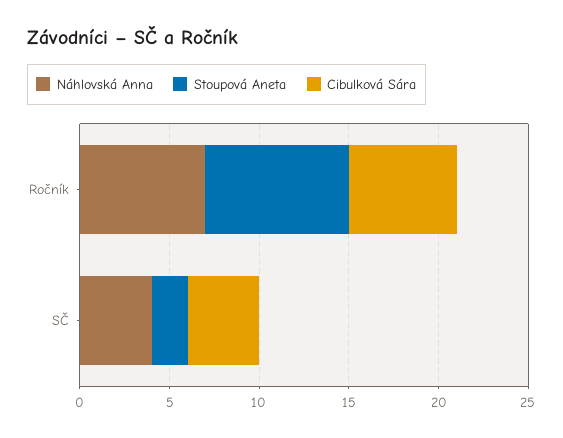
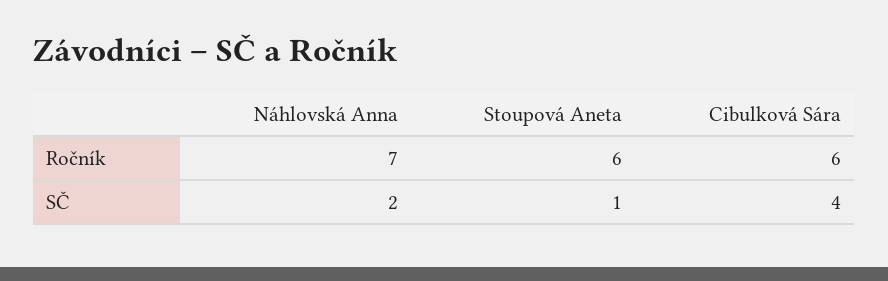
  {
    "Náhlovská Anna": {
      "Ročník": 7,
-     "SČ": 4
+     "SČ": 2
    },
    "Stoupová Aneta": {
-     "Ročník": 8,
+     "Ročník": 6,
-     "SČ": 2
+     "SČ": 1
    },
    "Cibulková Sára": {
      "Ročník": 6,
      "SČ": 4
    }
  }

